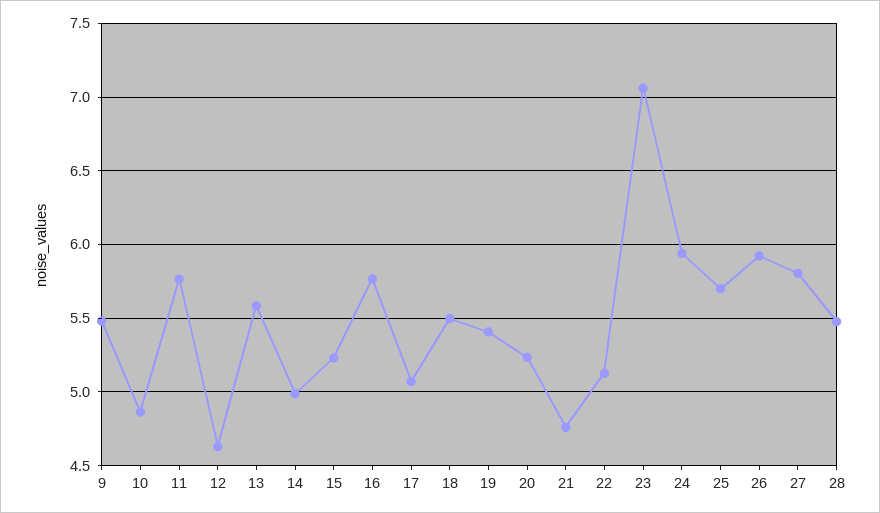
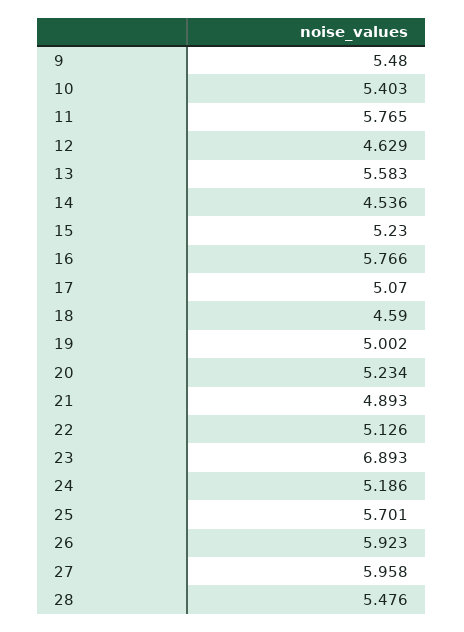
  {
    "9": 5.48,
-   "10": 4.85,
+   "10": 5.403,
    "11": 5.765,
    "12": 4.629,
    "13": 5.583,
-   "14": 5,
+   "14": 4.536,
    "15": 5.23,
    "16": 5.766,
    "17": 5.07,
-   "18": 5.5,
+   "18": 4.59,
-   "19": 5.4,
+   "19": 5.002,
    "20": 5.234,
-   "21": 4.75,
+   "21": 4.893,
    "22": 5.126,
-   "23": 7.05,
+   "23": 6.893,
-   "24": 5.95,
+   "24": 5.186,
    "25": 5.701,
    "26": 5.923,
-   "27": 5.8,
+   "27": 5.958,
    "28": 5.476
  }

